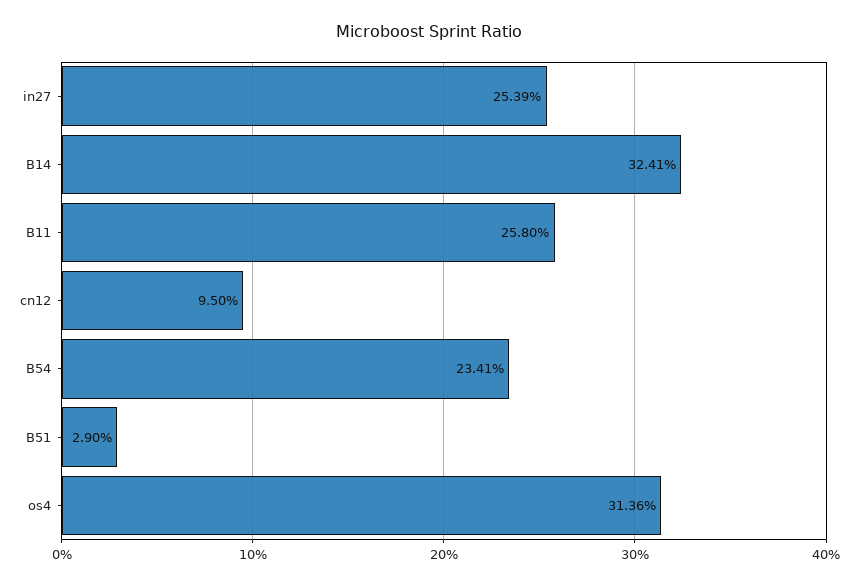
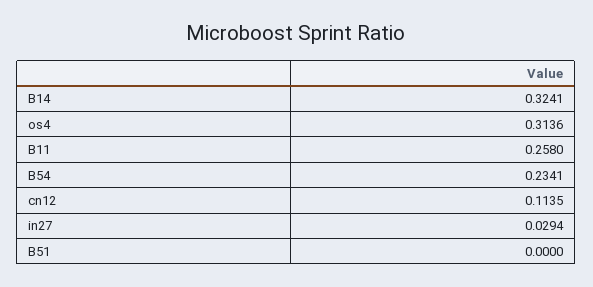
  {
-   "in27": 0.2539,
+   "in27": 0.0294,
    "B14": 0.3241,
    "B11": 0.258,
-   "cn12": 0.095,
+   "cn12": 0.1135,
    "B54": 0.2341,
-   "B51": 0.029,
+   "B51": 0,
    "os4": 0.3136
  }

